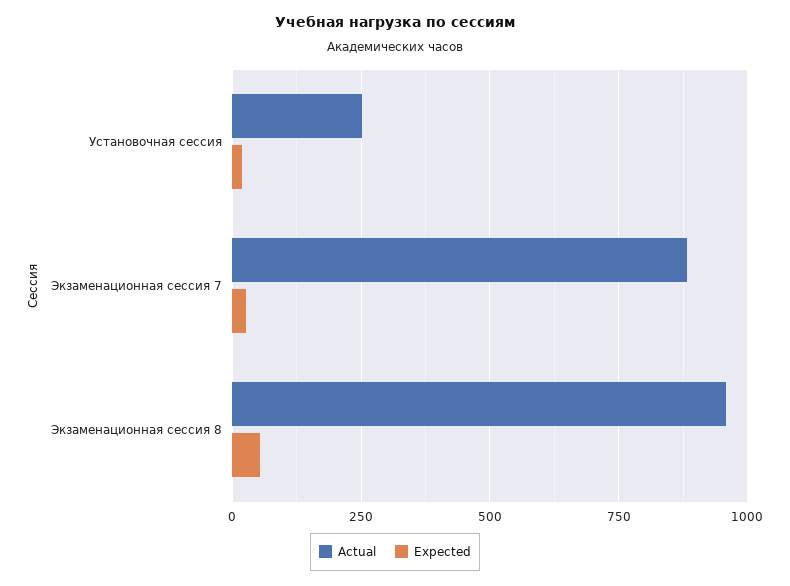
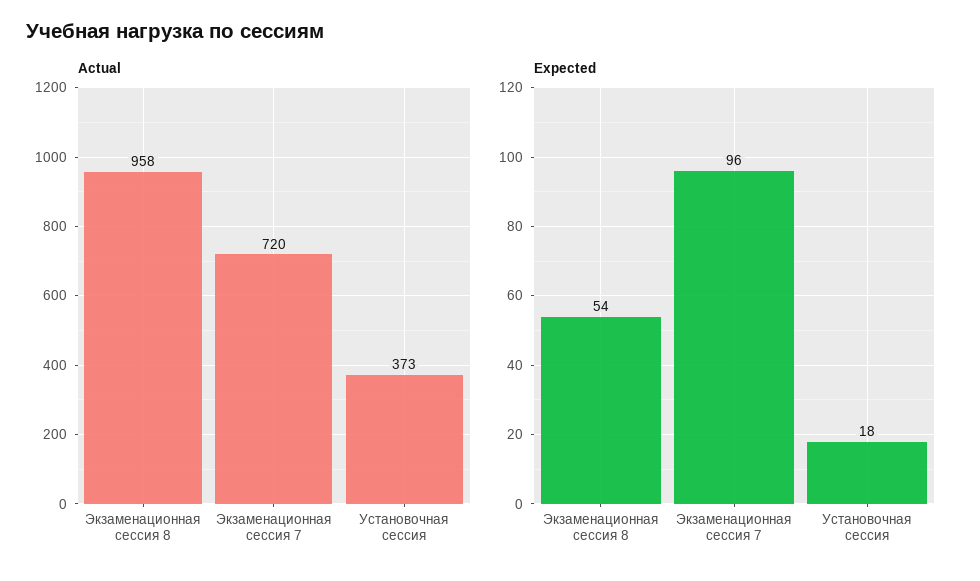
  {
    "Actual": {
-     "Установочная сессия": 250,
+     "Установочная сессия": 373,
-     "Экзаменационная сессия 7": 875,
+     "Экзаменационная сессия 7": 720,
      "Экзаменационная сессия 8": 958
    },
    "Expected": {
      "Установочная сессия": 18,
-     "Экзаменационная сессия 7": 25,
+     "Экзаменационная сессия 7": 96,
      "Экзаменационная сессия 8": 54
    }
  }

